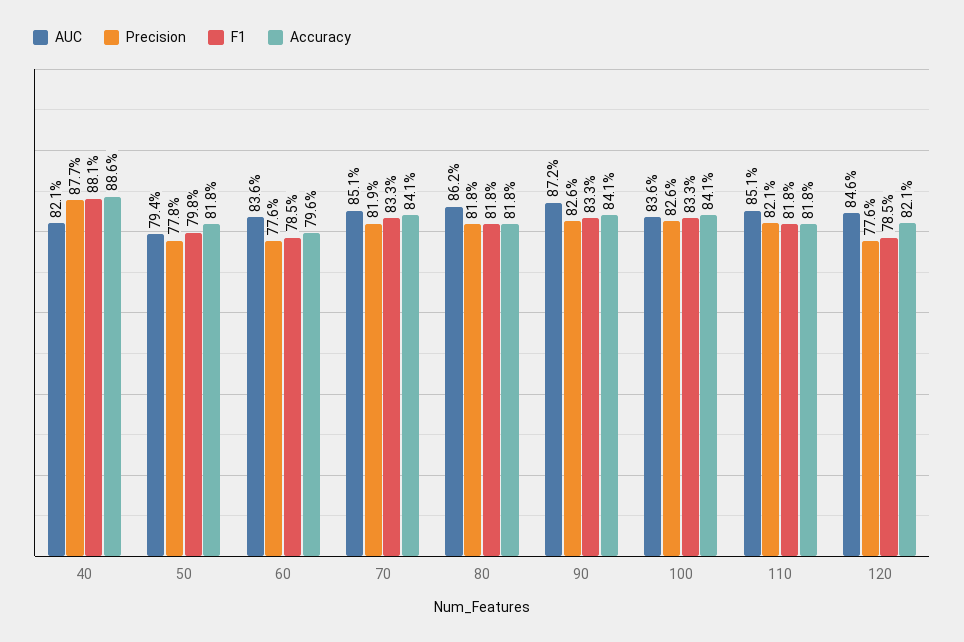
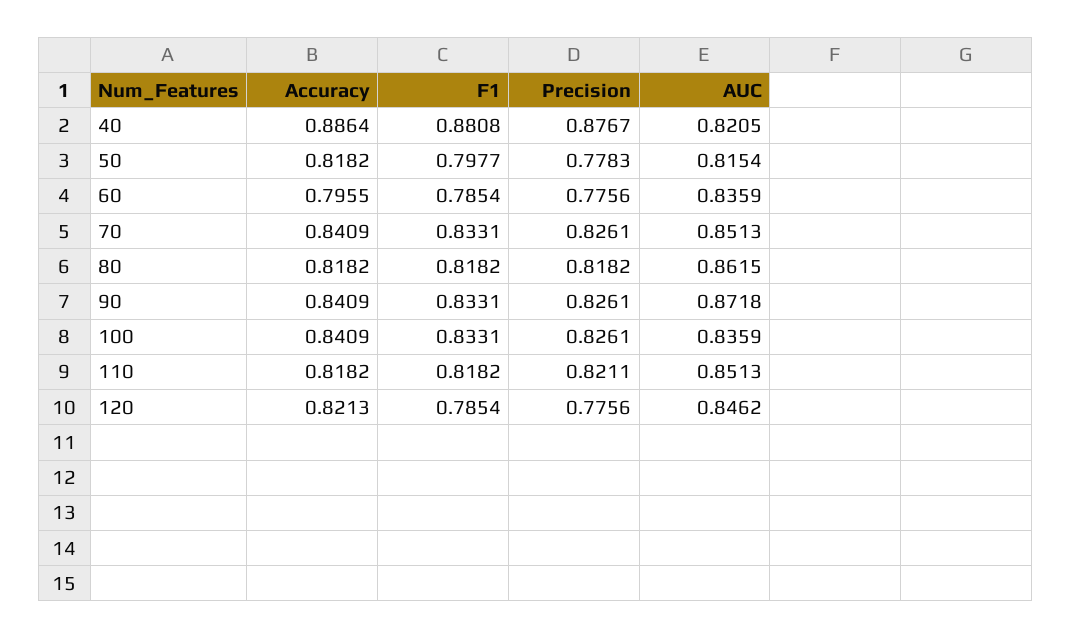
  {
    "AUC": {
      "40": 0.8205,
-     "50": 0.794,
+     "50": 0.8154,
      "60": 0.8359,
      "70": 0.8513,
      "80": 0.8615,
      "90": 0.8718,
      "100": 0.8359,
      "110": 0.8513,
      "120": 0.8462
    },
    "Precision": {
      "40": 0.8767,
      "50": 0.7783,
      "60": 0.7756,
-     "70": 0.819,
+     "70": 0.8261,
      "80": 0.8182,
      "90": 0.8261,
      "100": 0.8261,
      "110": 0.8211,
      "120": 0.7756
    },
    "F1": {
      "40": 0.8808,
      "50": 0.7977,
      "60": 0.7854,
      "70": 0.8331,
      "80": 0.8182,
      "90": 0.8331,
      "100": 0.8331,
      "110": 0.8182,
      "120": 0.7854
    },
    "Accuracy": {
      "40": 0.8864,
      "50": 0.8182,
      "60": 0.7955,
      "70": 0.8409,
      "80": 0.8182,
      "90": 0.8409,
      "100": 0.8409,
      "110": 0.8182,
      "120": 0.8213
    }
  }

